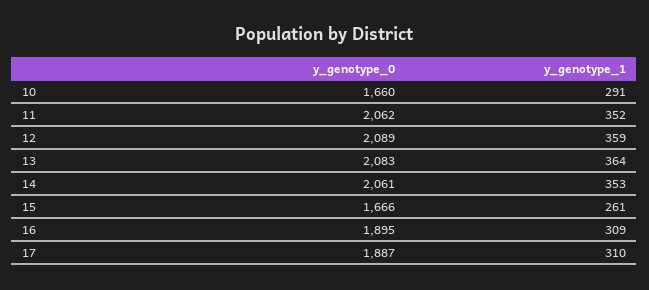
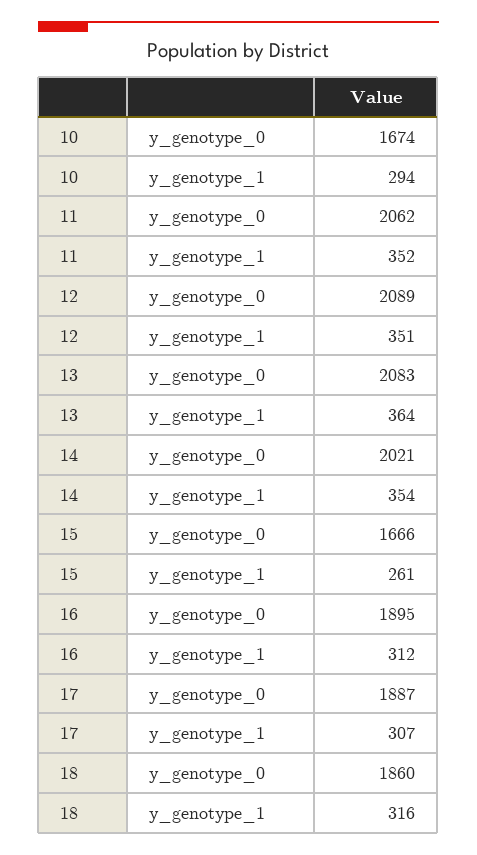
  {
    "y_genotype_0": {
-     "10": 1660,
+     "10": 1674,
      "11": 2062,
      "12": 2089,
      "13": 2083,
-     "14": 2061,
+     "14": 2021,
      "15": 1666,
      "16": 1895,
-     "17": 1887
+     "17": 1887,
+     "18": 1860
    },
    "y_genotype_1": {
-     "10": 291,
+     "10": 294,
      "11": 352,
-     "12": 359,
+     "12": 351,
      "13": 364,
-     "14": 353,
+     "14": 354,
      "15": 261,
-     "16": 309,
+     "16": 312,
-     "17": 310
+     "17": 307,
+     "18": 316
    }
  }

